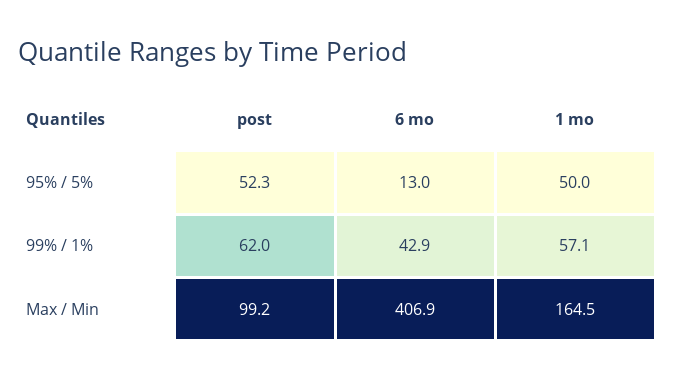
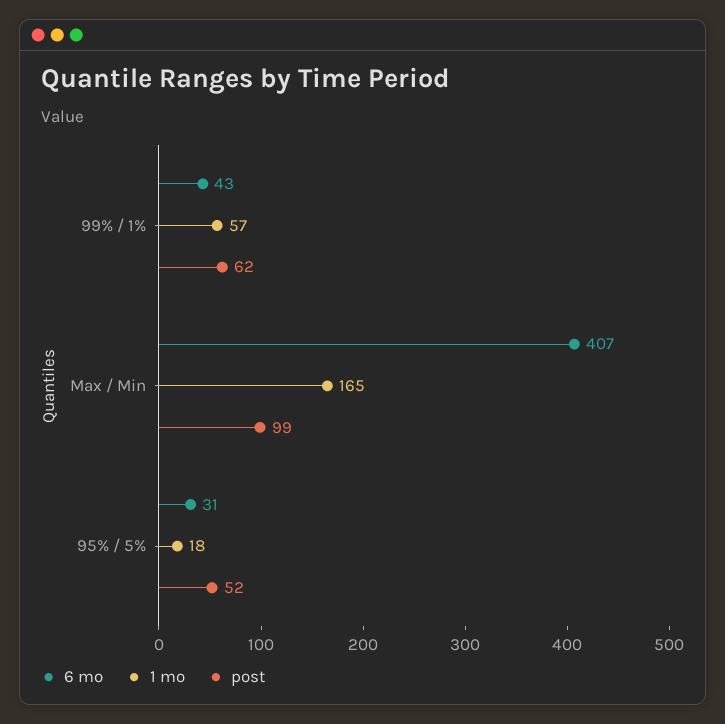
  {
    "post": {
      "95% / 5%": 52.3,
      "99% / 1%": 62,
      "Max / Min": 99.2
    },
    "6 mo": {
-     "95% / 5%": 13,
+     "95% / 5%": 31,
      "99% / 1%": 42.9,
      "Max / Min": 406.9
    },
    "1 mo": {
-     "95% / 5%": 50,
+     "95% / 5%": 18,
      "99% / 1%": 57.1,
      "Max / Min": 164.5
    }
  }

